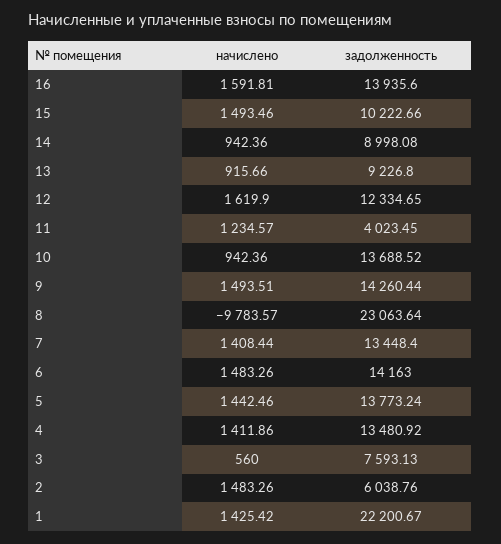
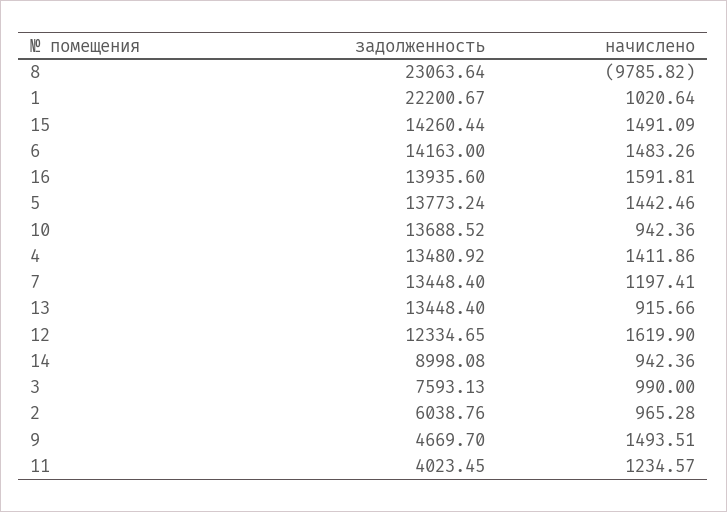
  {
    "начислено": {
      "16": 1591.81,
-     "15": 1493.46,
+     "15": 1491.09,
      "14": 942.36,
      "13": 915.66,
      "12": 1619.9,
      "11": 1234.57,
      "10": 942.36,
      "9": 1493.51,
-     "8": -9783.57,
+     "8": -9785.82,
-     "7": 1408.44,
+     "7": 1197.41,
      "6": 1483.26,
      "5": 1442.46,
      "4": 1411.86,
-     "3": 560,
+     "3": 990,
-     "2": 1483.26,
+     "2": 965.28,
-     "1": 1425.42
+     "1": 1020.64
    },
    "задолженность": {
      "16": 13935.6,
-     "15": 10222.66,
+     "15": 14260.44,
      "14": 8998.08,
-     "13": 9226.8,
+     "13": 13448.4,
      "12": 12334.65,
      "11": 4023.45,
      "10": 13688.52,
-     "9": 14260.44,
+     "9": 4669.7,
      "8": 23063.64,
      "7": 13448.4,
      "6": 14163,
      "5": 13773.24,
      "4": 13480.92,
      "3": 7593.13,
      "2": 6038.76,
      "1": 22200.67
    }
  }

